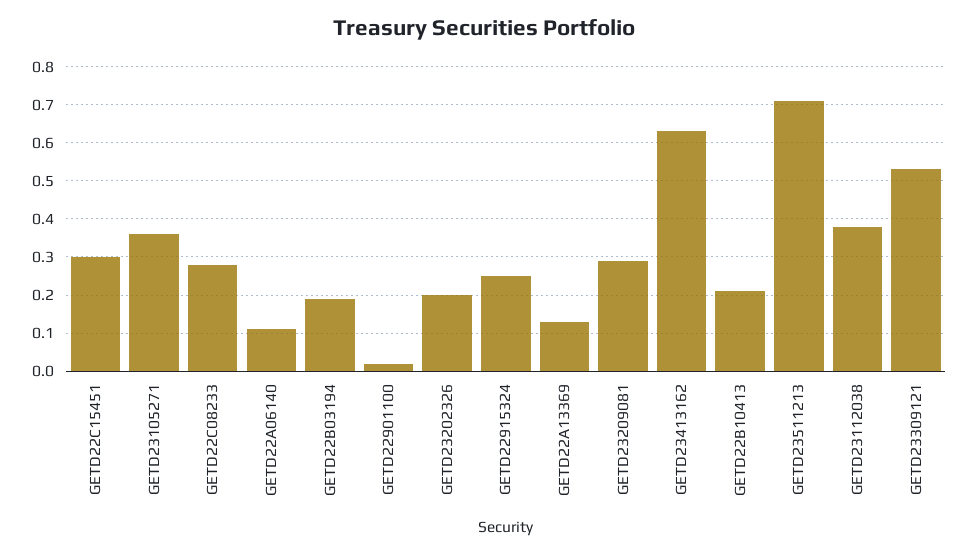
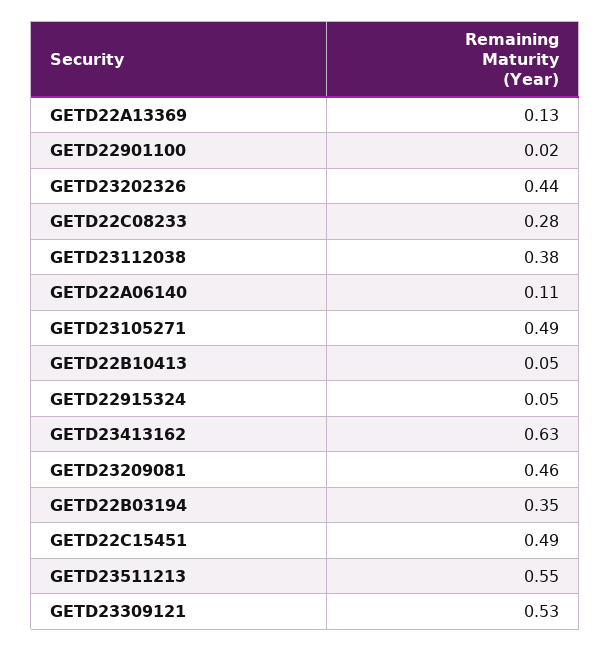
  {
-   "GETD22C15451": 0.3,
+   "GETD22C15451": 0.49,
-   "GETD23105271": 0.35,
+   "GETD23105271": 0.49,
    "GETD22C08233": 0.28,
    "GETD22A06140": 0.11,
-   "GETD22B03194": 0.2,
+   "GETD22B03194": 0.35,
    "GETD22901100": 0.02,
-   "GETD23202326": 0.2,
+   "GETD23202326": 0.44,
-   "GETD22915324": 0.25,
+   "GETD22915324": 0.05,
    "GETD22A13369": 0.13,
-   "GETD23209081": 0.3,
+   "GETD23209081": 0.46,
    "GETD23413162": 0.63,
-   "GETD22B10413": 0.2,
+   "GETD22B10413": 0.05,
-   "GETD23511213": 0.7,
+   "GETD23511213": 0.55,
    "GETD23112038": 0.38,
    "GETD23309121": 0.53
  }

